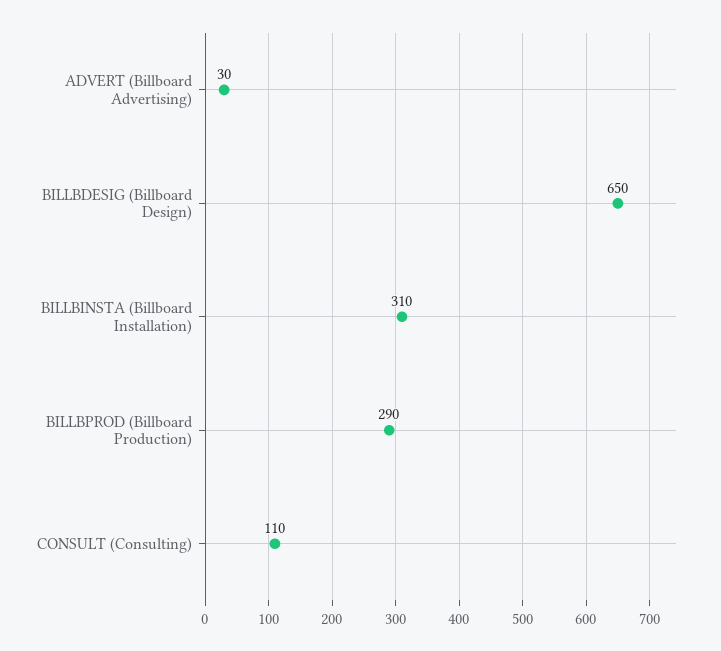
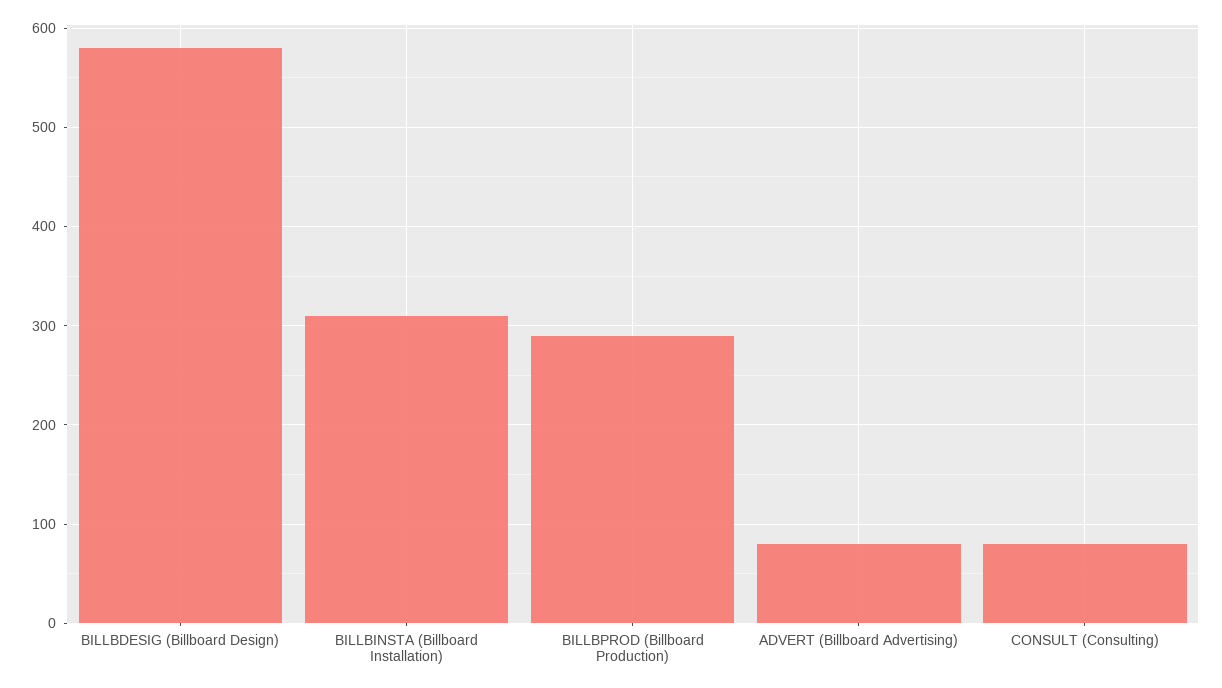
  {
-   "ADVERT (Billboard Advertising)": 30,
+   "ADVERT (Billboard Advertising)": 80,
-   "BILLBDESIG (Billboard Design)": 650,
+   "BILLBDESIG (Billboard Design)": 580,
    "BILLBINSTA (Billboard Installation)": 310,
    "BILLBPROD (Billboard Production)": 290,
-   "CONSULT (Consulting)": 110
+   "CONSULT (Consulting)": 80
  }

